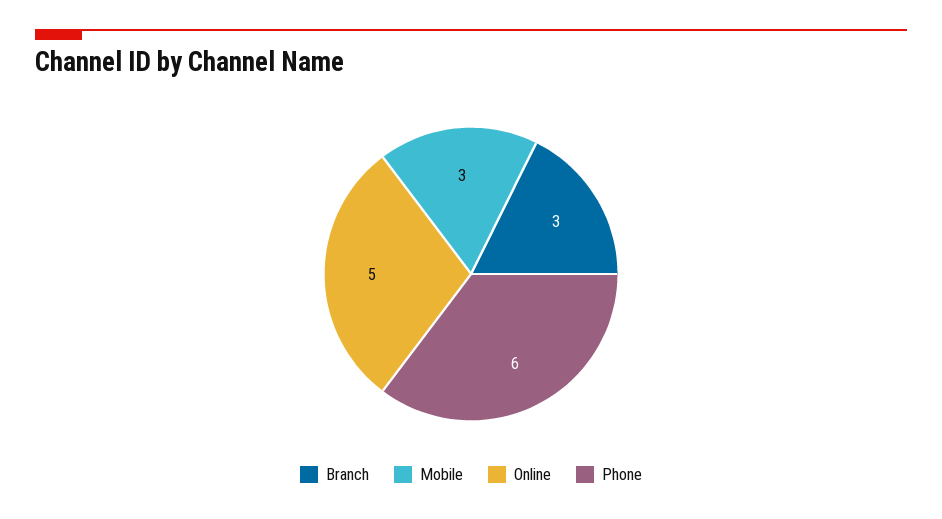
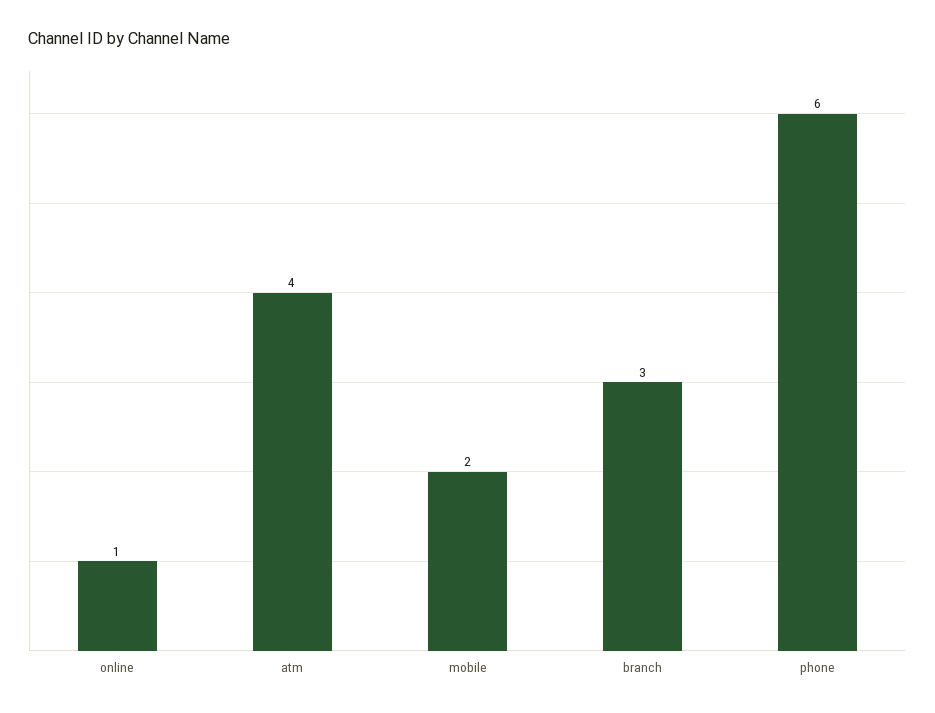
  {
    "Branch": 3,
-   "Mobile": 3,
+   "Mobile": 2,
-   "Online": 5,
+   "Online": 1,
-   "Phone": 6
+   "Phone": 6,
+   "atm": 4
  }

